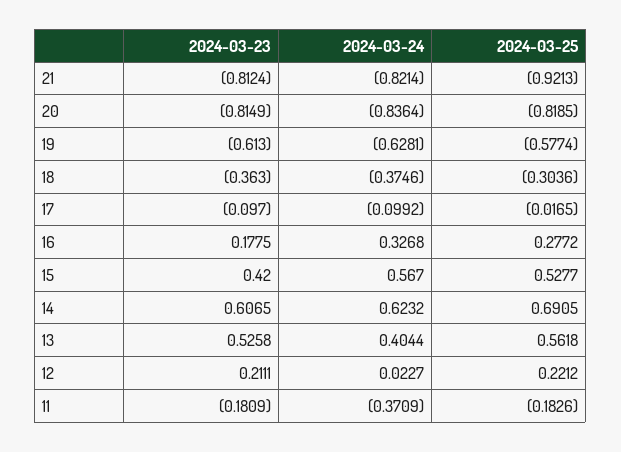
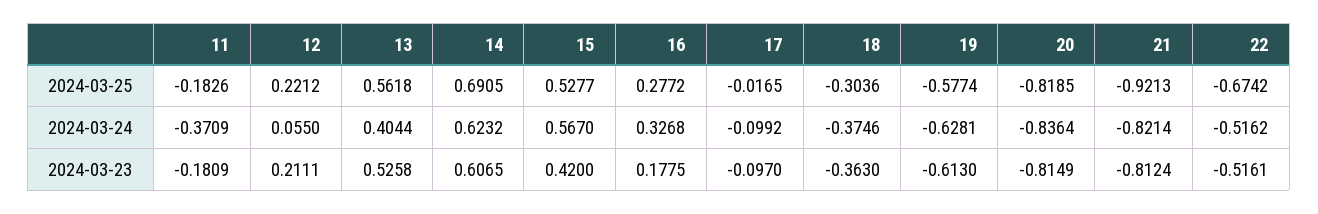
  {
    "2024-03-23": {
      "21": -0.8124,
      "20": -0.8149,
      "19": -0.613,
      "18": -0.363,
      "17": -0.097,
      "16": 0.1775,
      "15": 0.42,
      "14": 0.6065,
      "13": 0.5258,
      "12": 0.2111,
-     "11": -0.1809
+     "11": -0.1809,
+     "22": -0.5161
    },
    "2024-03-24": {
      "21": -0.8214,
      "20": -0.8364,
      "19": -0.6281,
      "18": -0.3746,
      "17": -0.0992,
      "16": 0.3268,
      "15": 0.567,
      "14": 0.6232,
      "13": 0.4044,
-     "12": 0.0227,
+     "12": 0.055,
-     "11": -0.3709
+     "11": -0.3709,
+     "22": -0.5162
    },
    "2024-03-25": {
      "21": -0.9213,
      "20": -0.8185,
      "19": -0.5774,
      "18": -0.3036,
      "17": -0.0165,
      "16": 0.2772,
      "15": 0.5277,
      "14": 0.6905,
      "13": 0.5618,
      "12": 0.2212,
-     "11": -0.1826
+     "11": -0.1826,
+     "22": -0.6742
    }
  }

